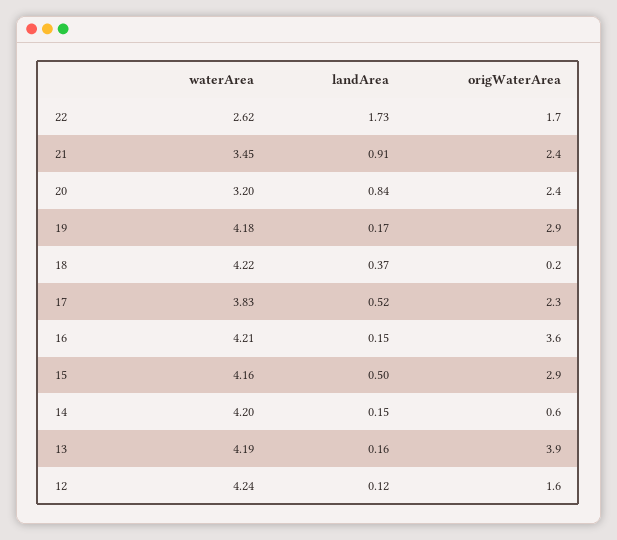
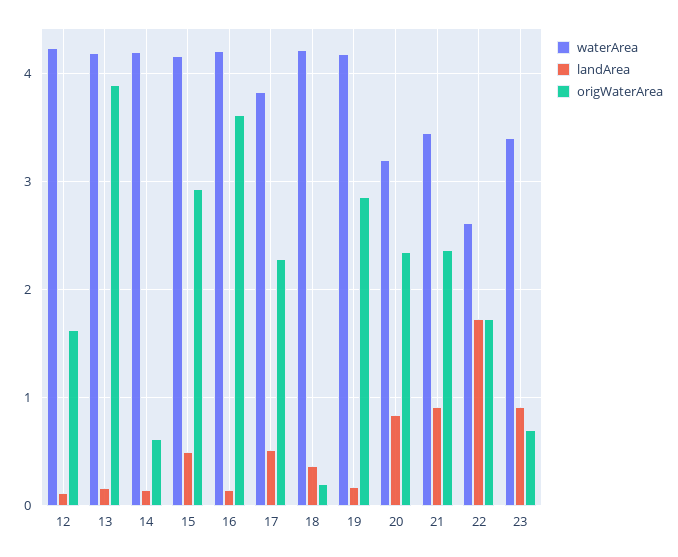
  {
    "waterArea": {
      "22": 2.62,
      "21": 3.45,
      "20": 3.2,
      "19": 4.18,
      "18": 4.22,
      "17": 3.83,
      "16": 4.21,
      "15": 4.16,
      "14": 4.2,
      "13": 4.19,
-     "12": 4.24
+     "12": 4.24,
+     "23": 3.4
    },
    "landArea": {
      "22": 1.73,
      "21": 0.91,
      "20": 0.84,
      "19": 0.17,
      "18": 0.37,
      "17": 0.52,
      "16": 0.15,
      "15": 0.5,
      "14": 0.15,
      "13": 0.16,
-     "12": 0.12
+     "12": 0.12,
+     "23": 0.9
    },
    "origWaterArea": {
      "22": 1.7,
      "21": 2.4,
      "20": 2.4,
      "19": 2.9,
      "18": 0.2,
      "17": 2.3,
      "16": 3.6,
      "15": 2.9,
      "14": 0.6,
      "13": 3.9,
-     "12": 1.6
+     "12": 1.6,
+     "23": 0.7
    }
  }

